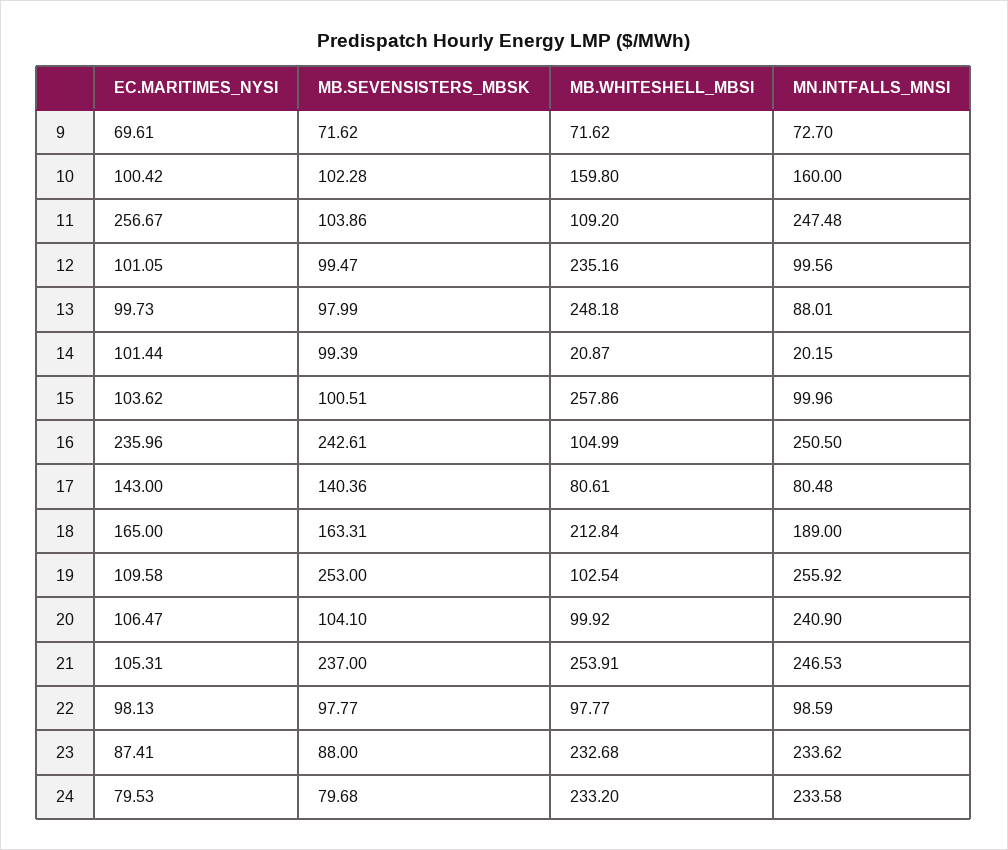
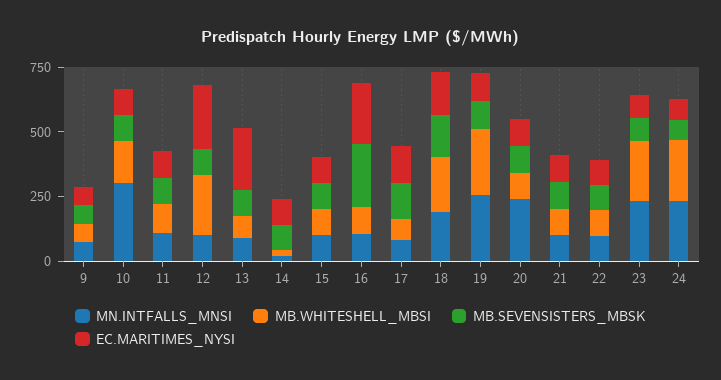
  {
    "EC.MARITIMES_NYSI": {
      "9": 69.61,
      "10": 100.42,
-     "11": 256.67,
+     "11": 100,
-     "12": 101.05,
+     "12": 250,
-     "13": 99.73,
+     "13": 250,
      "14": 101.44,
      "15": 103.62,
      "16": 235.96,
      "17": 143,
      "18": 165,
      "19": 109.58,
      "20": 106.47,
      "21": 105.31,
      "22": 98.13,
      "23": 87.41,
      "24": 79.53
    },
    "MB.SEVENSISTERS_MBSK": {
      "9": 71.62,
      "10": 102.28,
      "11": 103.86,
      "12": 99.47,
      "13": 97.99,
      "14": 99.39,
      "15": 100.51,
      "16": 242.61,
      "17": 140.36,
      "18": 163.31,
-     "19": 253,
+     "19": 100,
      "20": 104.1,
-     "21": 237,
+     "21": 100,
      "22": 97.77,
      "23": 88,
      "24": 79.68
    },
    "MB.WHITESHELL_MBSI": {
      "9": 71.62,
      "10": 159.8,
      "11": 109.2,
      "12": 235.16,
-     "13": 248.18,
+     "13": 100,
      "14": 20.87,
-     "15": 257.86,
+     "15": 100,
      "16": 104.99,
      "17": 80.61,
      "18": 212.84,
-     "19": 102.54,
+     "19": 250,
      "20": 99.92,
-     "21": 253.91,
+     "21": 100,
      "22": 97.77,
      "23": 232.68,
      "24": 233.2
    },
    "MN.INTFALLS_MNSI": {
      "9": 72.7,
-     "10": 160,
+     "10": 300,
-     "11": 247.48,
+     "11": 100,
      "12": 99.56,
      "13": 88.01,
      "14": 20.15,
      "15": 99.96,
-     "16": 250.5,
+     "16": 100,
      "17": 80.48,
      "18": 189,
      "19": 255.92,
      "20": 240.9,
-     "21": 246.53,
+     "21": 100,
      "22": 98.59,
      "23": 233.62,
      "24": 233.58
    }
  }

